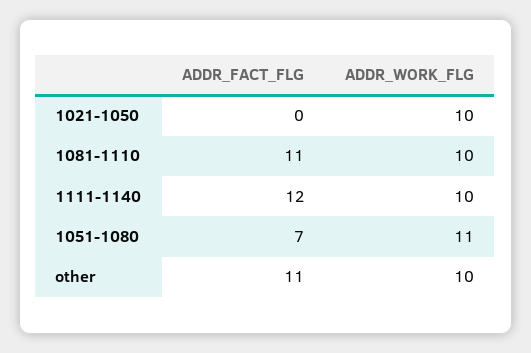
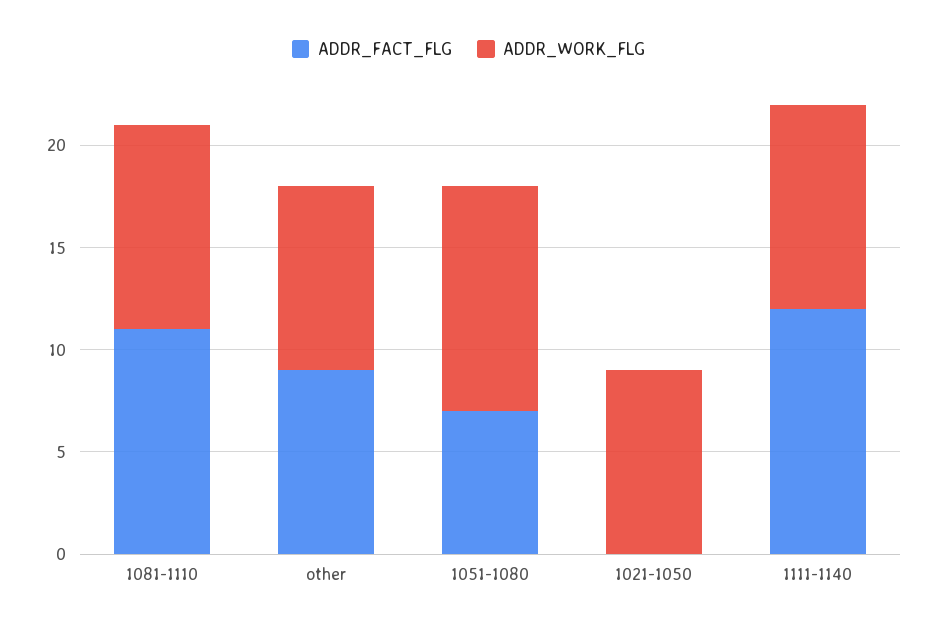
  {
    "ADDR_FACT_FLG": {
      "1021-1050": 0,
      "1081-1110": 11,
      "1111-1140": 12,
      "1051-1080": 7,
-     "other": 11
+     "other": 9
    },
    "ADDR_WORK_FLG": {
-     "1021-1050": 10,
+     "1021-1050": 9,
      "1081-1110": 10,
      "1111-1140": 10,
      "1051-1080": 11,
-     "other": 10
+     "other": 9
    }
  }

